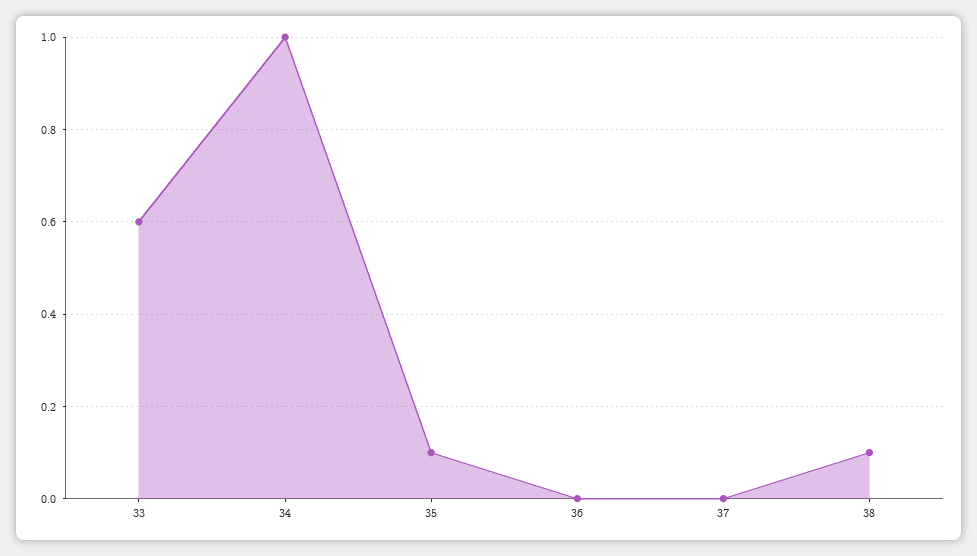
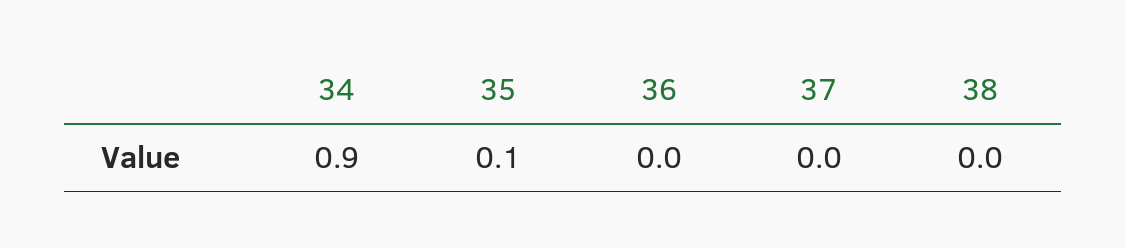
  {
-   "33": 0.6,
-   "34": 1,
+   "34": 0.9,
    "35": 0.1,
    "36": 0,
    "37": 0,
-   "38": 0.1
+   "38": 0
  }

